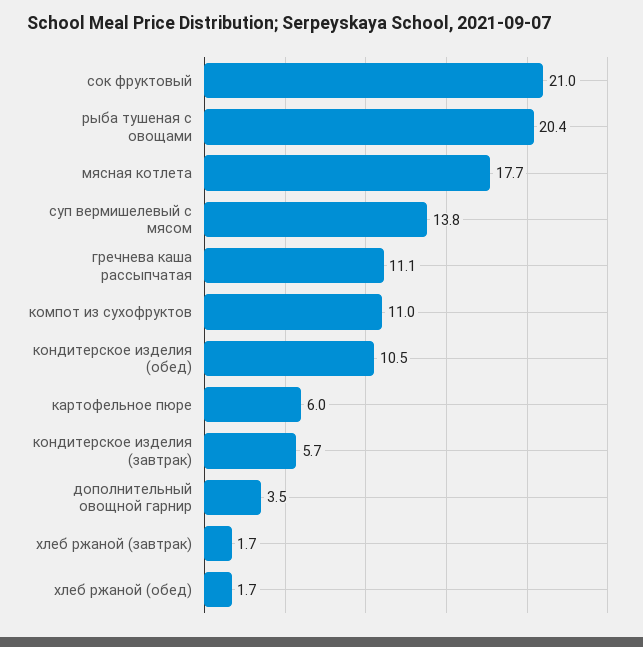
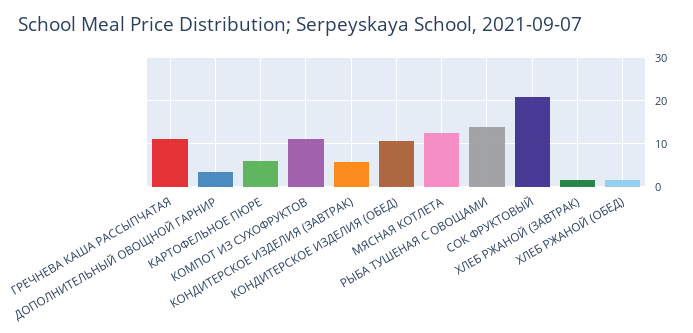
  {
    "сок фруктовый": 21,
-   "рыба тушеная с овощами": 20.4,
+   "рыба тушеная с овощами": 14,
-   "мясная котлета": 17.7,
+   "мясная котлета": 12,
-   "суп вермишелевый с мясом": 13.8,
    "гречнева каша рассыпчатая": 11.1,
    "компот из сухофруктов": 11,
    "кондитерское изделия (обед)": 10.5,
    "картофельное пюре": 6,
    "кондитерское изделия (завтрак)": 5.7,
    "дополнительный овощной гарнир": 3.5,
    "хлеб ржаной (завтрак)": 1.7,
    "хлеб ржаной (обед)": 1.7
  }

